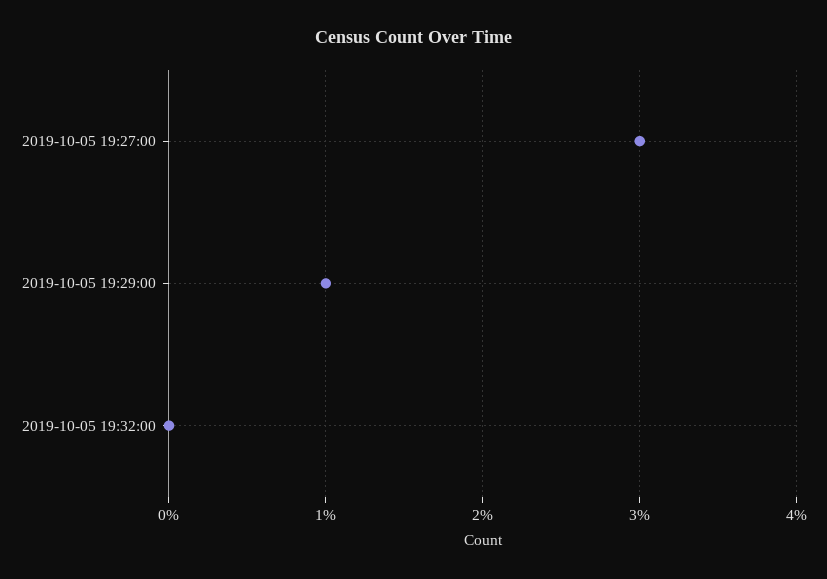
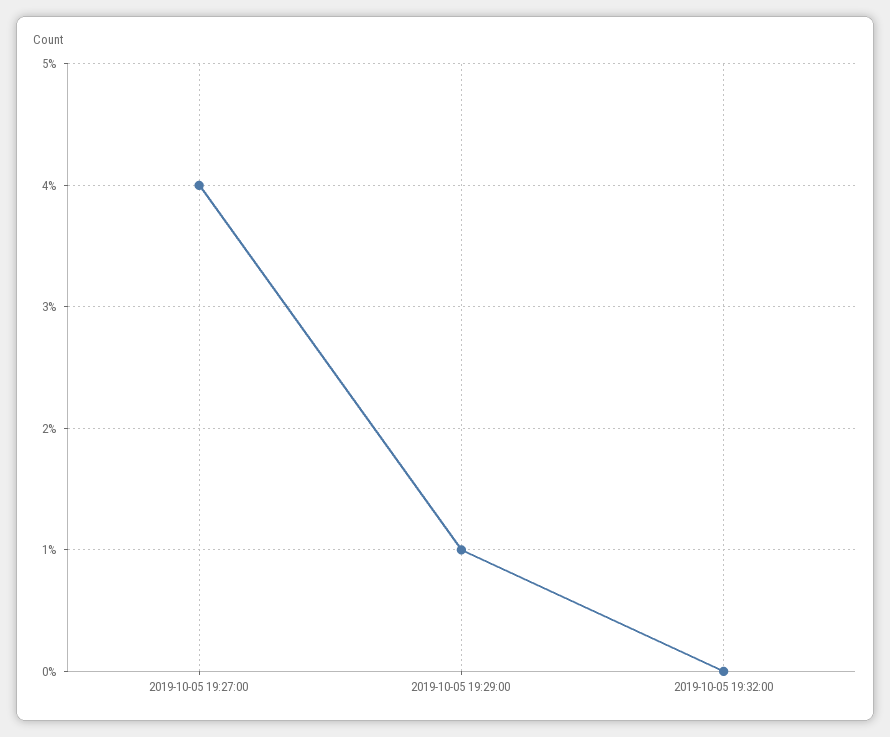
  {
-   "2019-10-05 19:27:00": 3,
+   "2019-10-05 19:27:00": 4,
    "2019-10-05 19:29:00": 1,
    "2019-10-05 19:32:00": 0
  }

